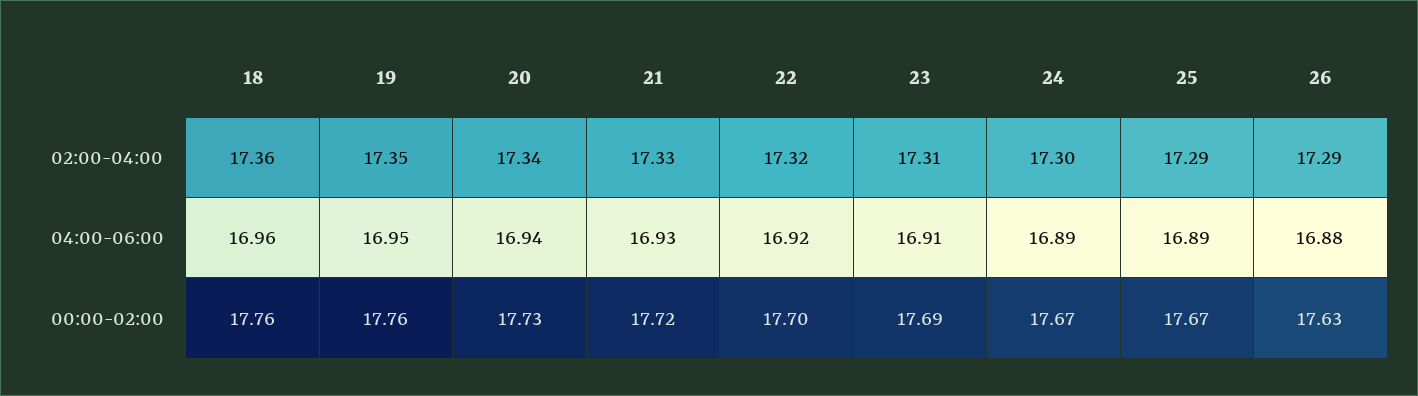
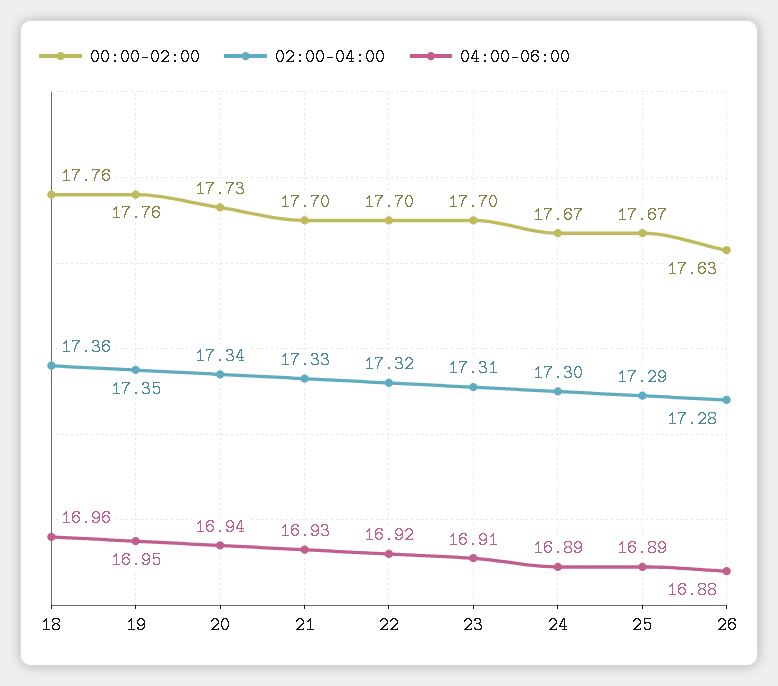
  {
    "02:00-04:00": {
      "18": 17.36,
      "19": 17.35,
      "20": 17.34,
      "21": 17.33,
      "22": 17.32,
      "23": 17.31,
      "24": 17.3,
      "25": 17.29,
-     "26": 17.29
+     "26": 17.28
    },
    "04:00-06:00": {
      "18": 16.96,
      "19": 16.95,
      "20": 16.94,
      "21": 16.93,
      "22": 16.92,
      "23": 16.91,
      "24": 16.89,
      "25": 16.89,
      "26": 16.88
    },
    "00:00-02:00": {
      "18": 17.76,
      "19": 17.76,
      "20": 17.73,
-     "21": 17.72,
+     "21": 17.7,
      "22": 17.7,
-     "23": 17.69,
+     "23": 17.7,
      "24": 17.67,
      "25": 17.67,
      "26": 17.63
    }
  }

